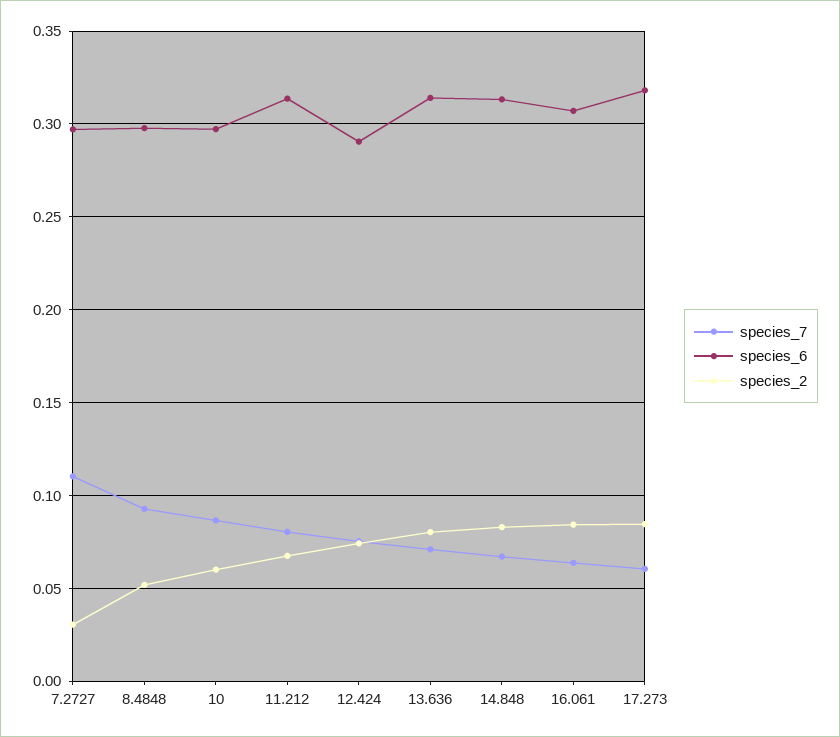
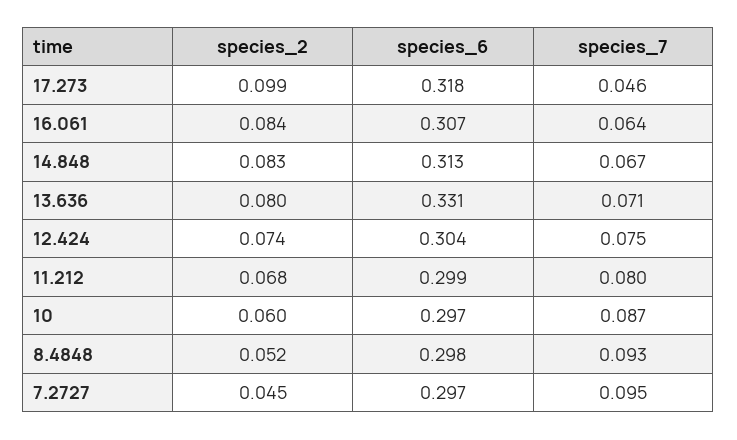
  {
    "species_7": {
-     "7.2727": 0.11,
+     "7.2727": 0.095,
      "8.4848": 0.093,
      "10": 0.087,
      "11.212": 0.08,
      "12.424": 0.075,
      "13.636": 0.071,
      "14.848": 0.067,
      "16.061": 0.064,
-     "17.273": 0.06
+     "17.273": 0.046
    },
    "species_6": {
      "7.2727": 0.297,
      "8.4848": 0.298,
      "10": 0.297,
-     "11.212": 0.315,
+     "11.212": 0.299,
-     "12.424": 0.29,
+     "12.424": 0.304,
-     "13.636": 0.315,
+     "13.636": 0.331,
      "14.848": 0.313,
      "16.061": 0.307,
      "17.273": 0.318
    },
    "species_2": {
-     "7.2727": 0.03,
+     "7.2727": 0.045,
      "8.4848": 0.052,
      "10": 0.06,
      "11.212": 0.068,
      "12.424": 0.074,
      "13.636": 0.08,
      "14.848": 0.083,
      "16.061": 0.084,
-     "17.273": 0.085
+     "17.273": 0.099
    }
  }

